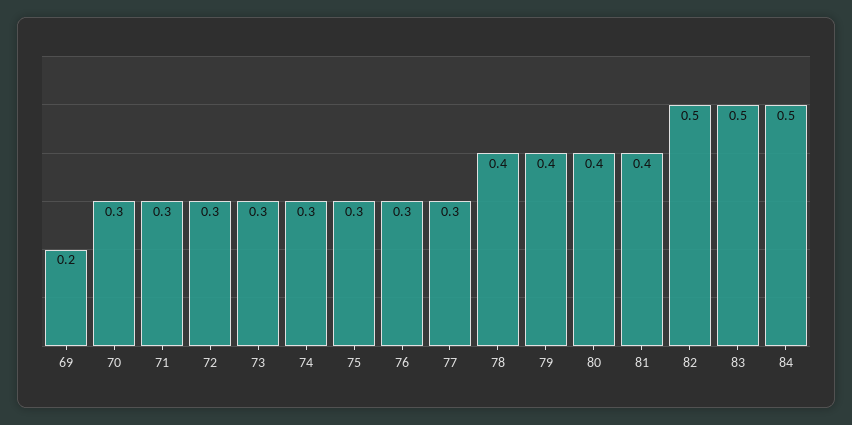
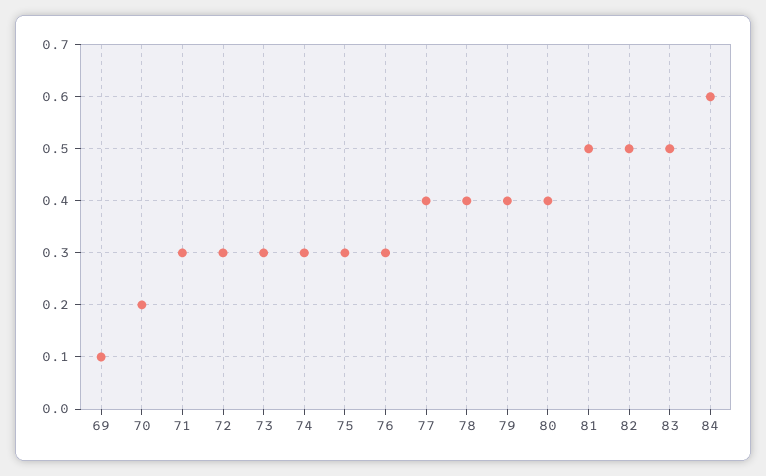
  {
-   "69": 0.2,
+   "69": 0.1,
-   "70": 0.3,
+   "70": 0.2,
    "71": 0.3,
    "72": 0.3,
    "73": 0.3,
    "74": 0.3,
    "75": 0.3,
    "76": 0.3,
-   "77": 0.3,
+   "77": 0.4,
    "78": 0.4,
    "79": 0.4,
    "80": 0.4,
-   "81": 0.4,
+   "81": 0.5,
    "82": 0.5,
    "83": 0.5,
-   "84": 0.5
+   "84": 0.6
  }

